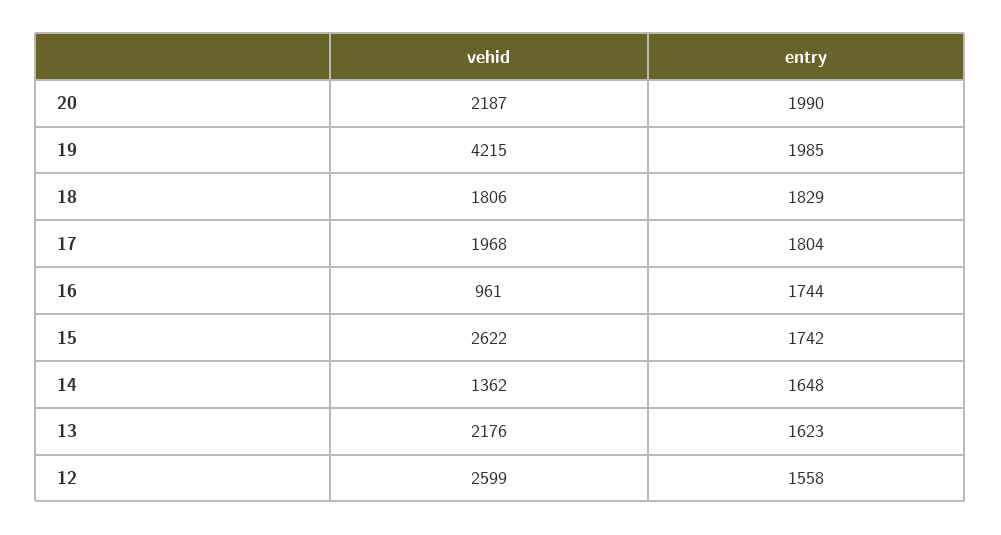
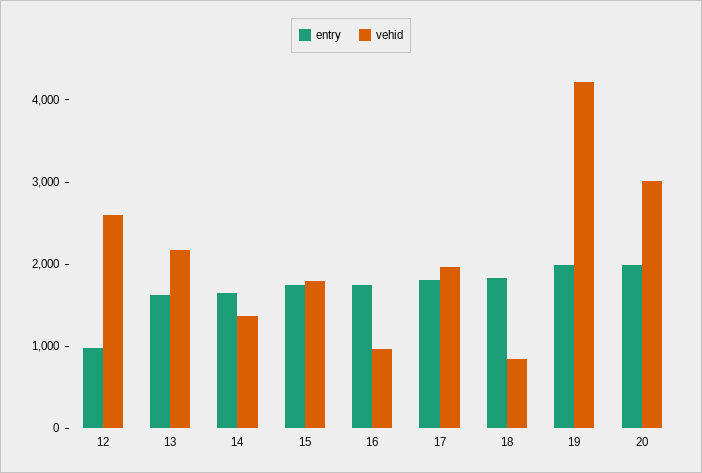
  {
    "vehid": {
-     "20": 2187,
+     "20": 3000,
      "19": 4215,
-     "18": 1806,
+     "18": 800,
      "17": 1968,
      "16": 961,
-     "15": 2622,
+     "15": 1800,
      "14": 1362,
      "13": 2176,
      "12": 2599
    },
    "entry": {
      "20": 1990,
      "19": 1985,
      "18": 1829,
      "17": 1804,
      "16": 1744,
      "15": 1742,
      "14": 1648,
      "13": 1623,
-     "12": 1558
+     "12": 1000
    }
  }

